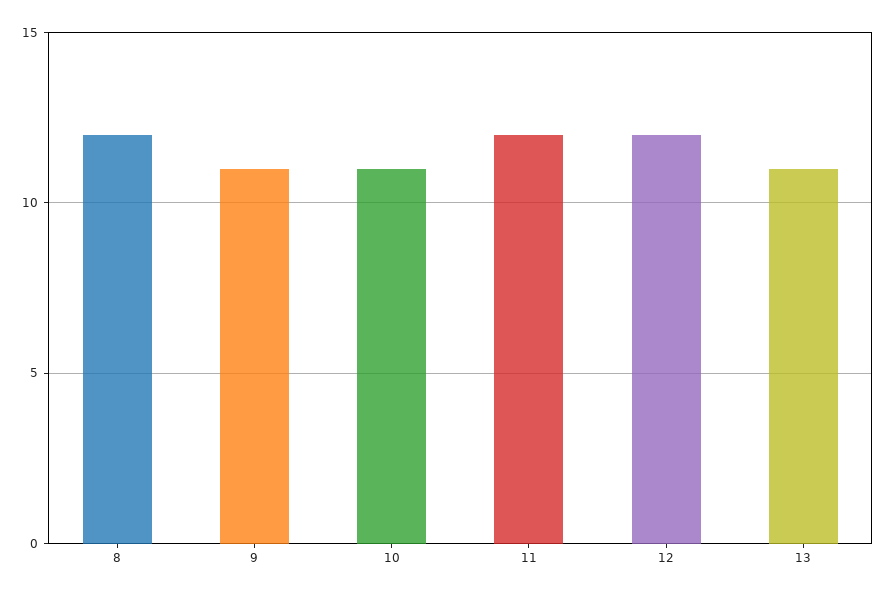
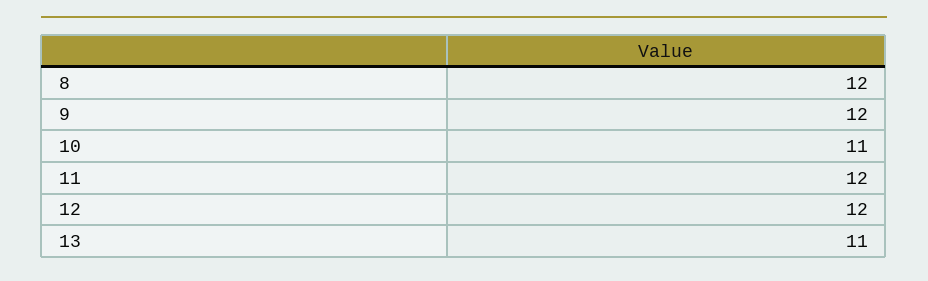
  {
    "8": 12,
-   "9": 11,
+   "9": 12,
    "10": 11,
    "11": 12,
    "12": 12,
    "13": 11
  }

